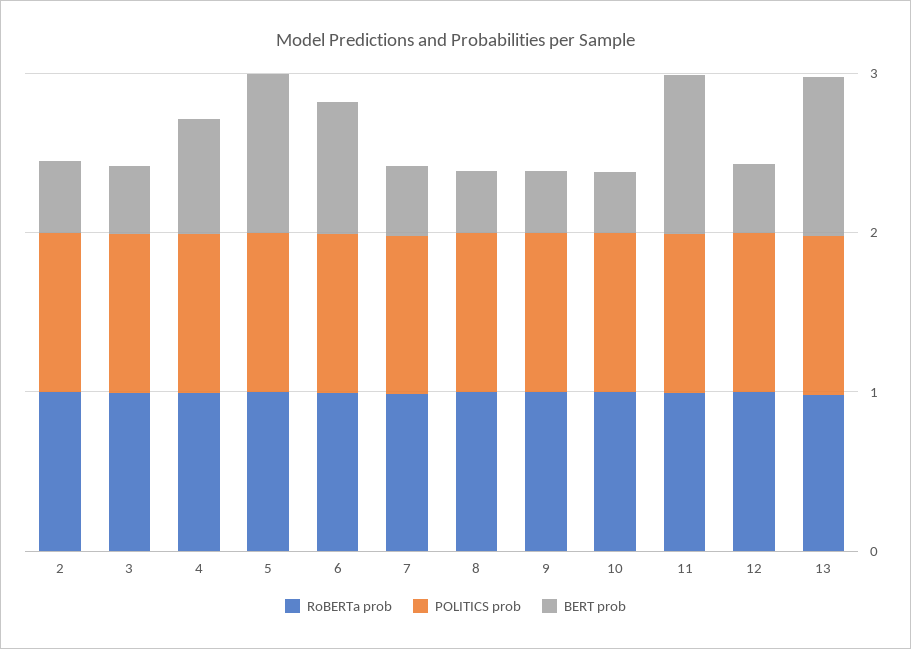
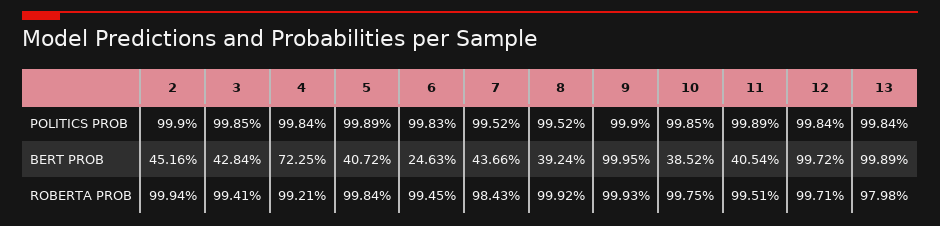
  {
    "RoBERTa prob": {
      "2": 0.9994,
      "3": 0.9941,
      "4": 0.9921,
      "5": 0.9984,
      "6": 0.9945,
      "7": 0.9843,
      "8": 0.9992,
      "9": 0.9993,
      "10": 0.9975,
      "11": 0.9951,
      "12": 0.9971,
      "13": 0.9798
    },
    "POLITICS prob": {
      "2": 0.999,
      "3": 0.9985,
      "4": 0.9984,
      "5": 0.9989,
      "6": 0.9983,
      "7": 0.9952,
      "8": 0.9952,
      "9": 0.999,
      "10": 0.9985,
      "11": 0.9989,
      "12": 0.9984,
      "13": 0.9984
    },
    "BERT prob": {
      "2": 0.4516,
      "3": 0.4284,
      "4": 0.7225,
-     "5": 1,
+     "5": 0.4072,
-     "6": 0.8,
+     "6": 0.2463,
      "7": 0.4366,
      "8": 0.3924,
-     "9": 0.4,
+     "9": 0.9995,
      "10": 0.3852,
-     "11": 1,
+     "11": 0.4054,
-     "12": 0.4,
+     "12": 0.9972,
      "13": 0.9989
    }
  }

